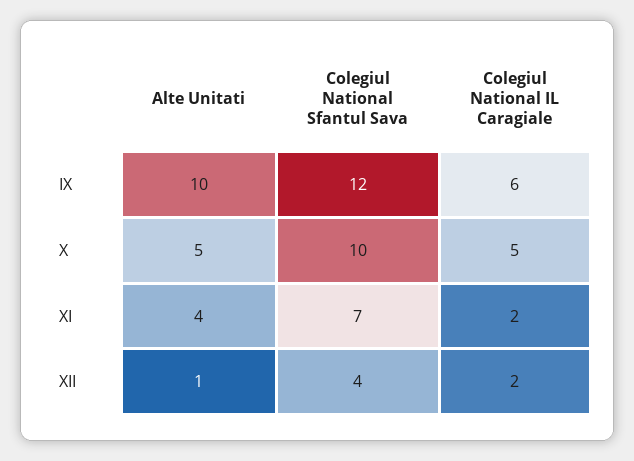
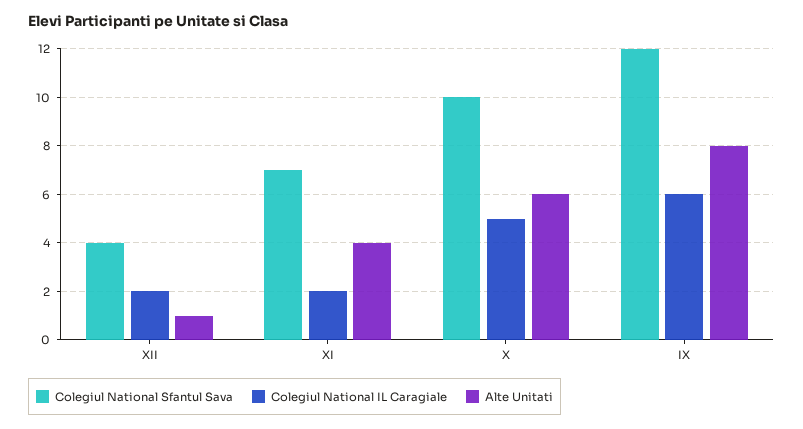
  {
    "Alte Unitati": {
-     "IX": 10,
+     "IX": 8,
-     "X": 5,
+     "X": 6,
      "XI": 4,
      "XII": 1
    },
    "Colegiul National Sfantul Sava": {
      "IX": 12,
      "X": 10,
      "XI": 7,
      "XII": 4
    },
    "Colegiul National IL Caragiale": {
      "IX": 6,
      "X": 5,
      "XI": 2,
      "XII": 2
    }
  }

